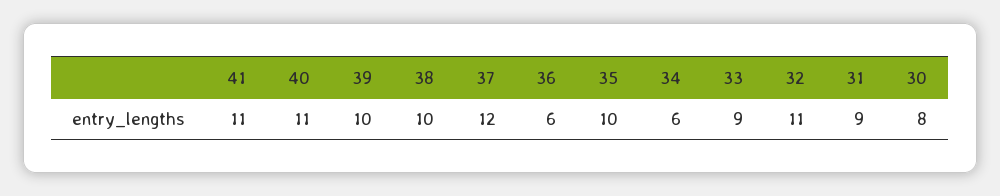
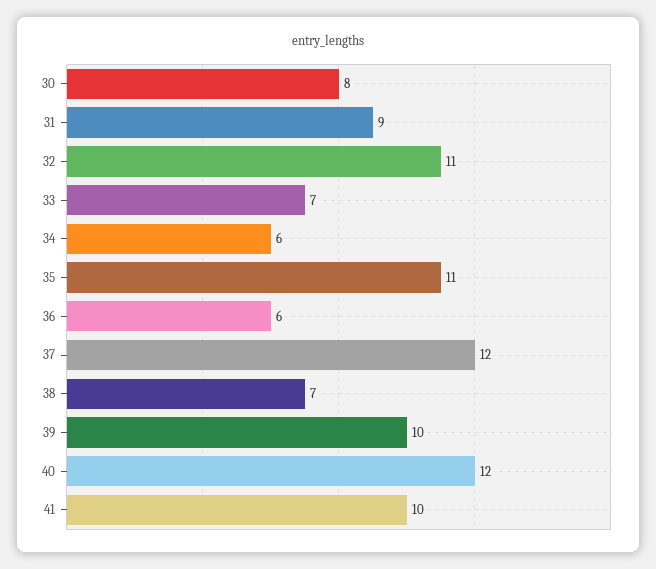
  {
-   "41": 11,
+   "41": 10,
-   "40": 11,
+   "40": 12,
    "39": 10,
-   "38": 10,
+   "38": 7,
    "37": 12,
    "36": 6,
-   "35": 10,
+   "35": 11,
    "34": 6,
-   "33": 9,
+   "33": 7,
    "32": 11,
    "31": 9,
    "30": 8
  }

